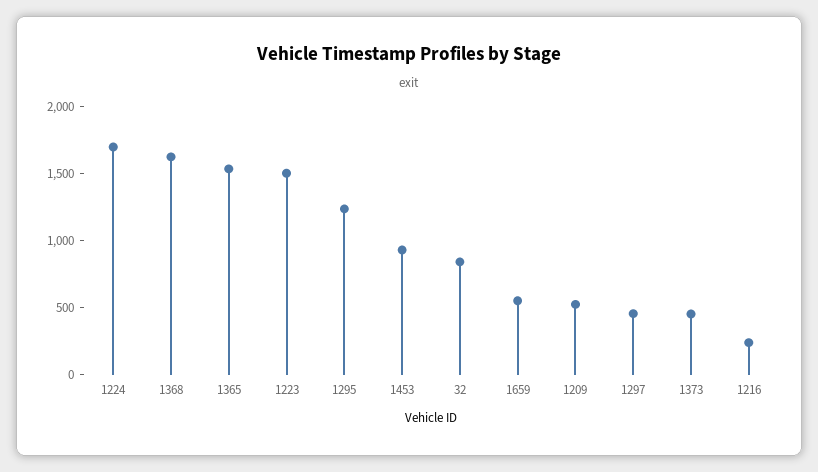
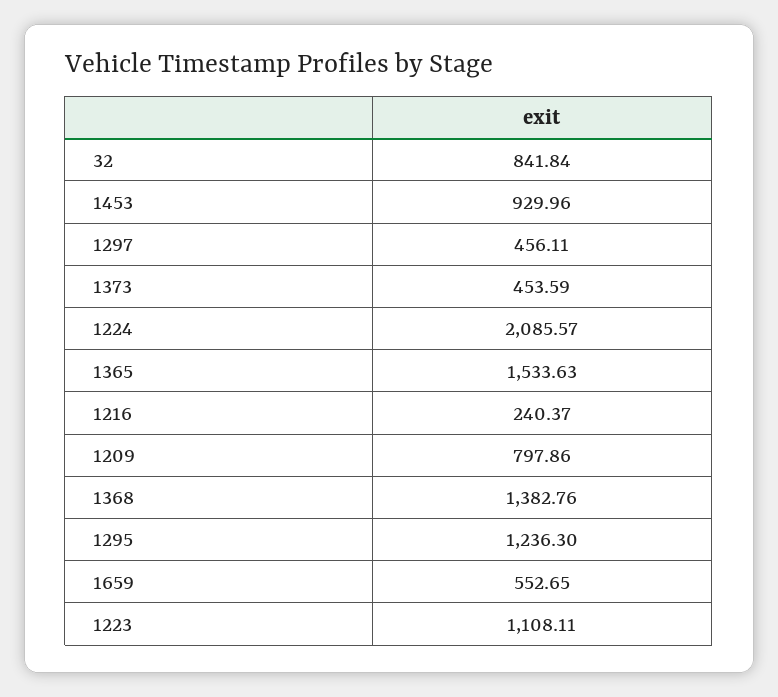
  {
-   "1224": 1700,
+   "1224": 2085.57,
-   "1368": 1600,
+   "1368": 1382.76,
    "1365": 1533.63,
-   "1223": 1500,
+   "1223": 1108.11,
    "1295": 1236.3,
    "1453": 929.96,
    "32": 841.84,
    "1659": 552.65,
-   "1209": 500,
+   "1209": 797.86,
    "1297": 456.11,
    "1373": 453.59,
    "1216": 240.37
  }

